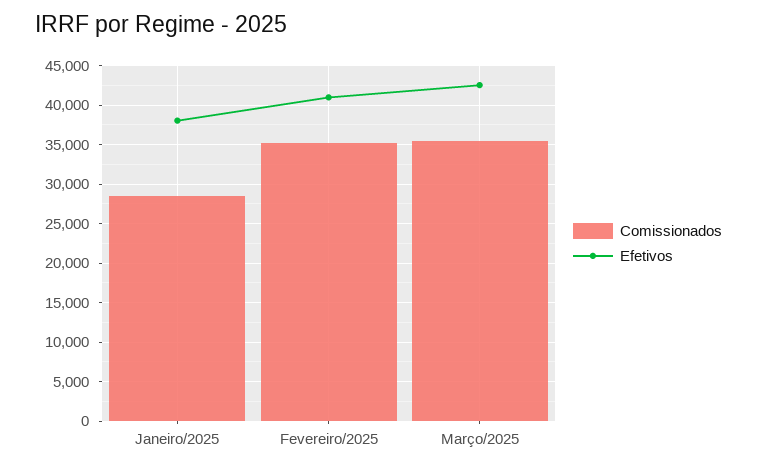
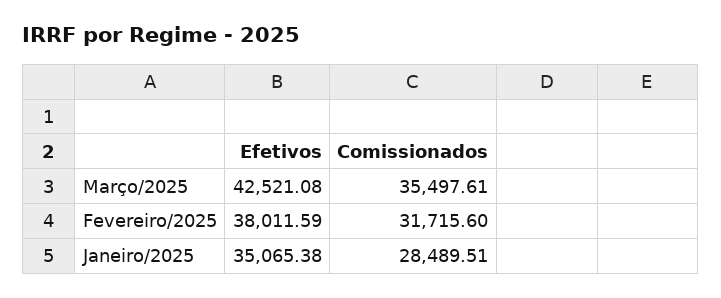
  {
    "Comissionados": {
      "Janeiro/2025": 28489.51,
-     "Fevereiro/2025": 35000,
+     "Fevereiro/2025": 31715.6,
      "Março/2025": 35497.61
    },
    "Efetivos": {
-     "Janeiro/2025": 38000,
+     "Janeiro/2025": 35065.38,
-     "Fevereiro/2025": 41000,
+     "Fevereiro/2025": 38011.59,
      "Março/2025": 42521.08
    }
  }

